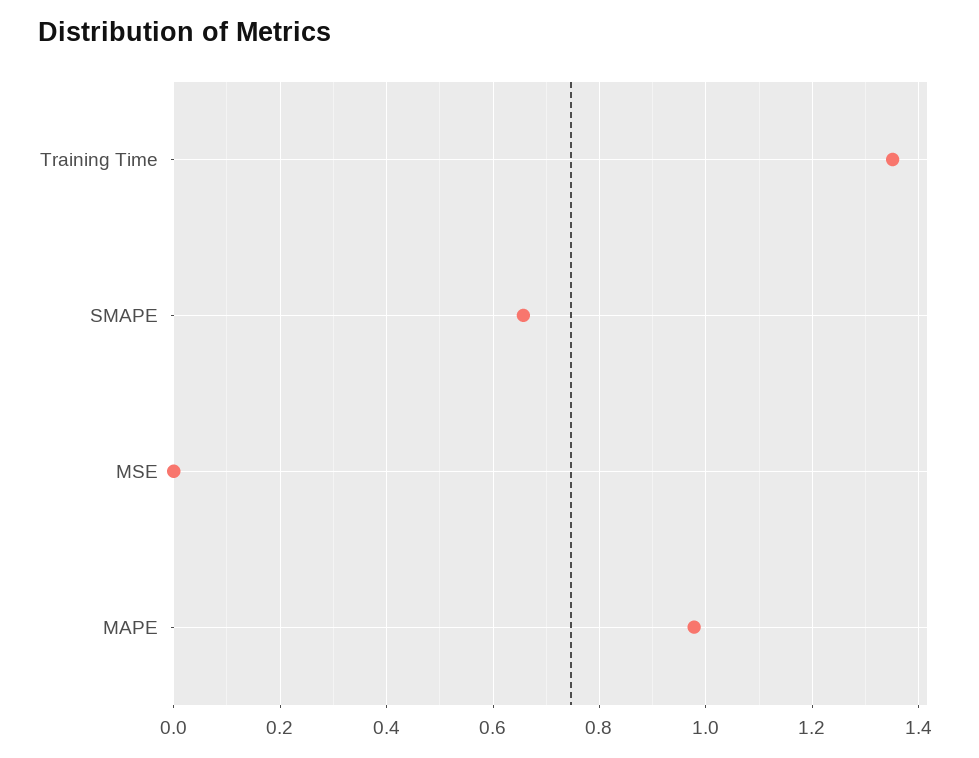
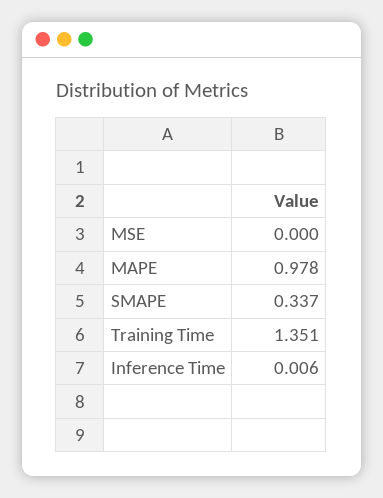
  {
    "Training Time": 1.351,
-   "SMAPE": 0.66,
+   "SMAPE": 0.337,
    "MSE": 0,
-   "MAPE": 0.978
+   "MAPE": 0.978,
+   "Inference Time": 0.006
  }

